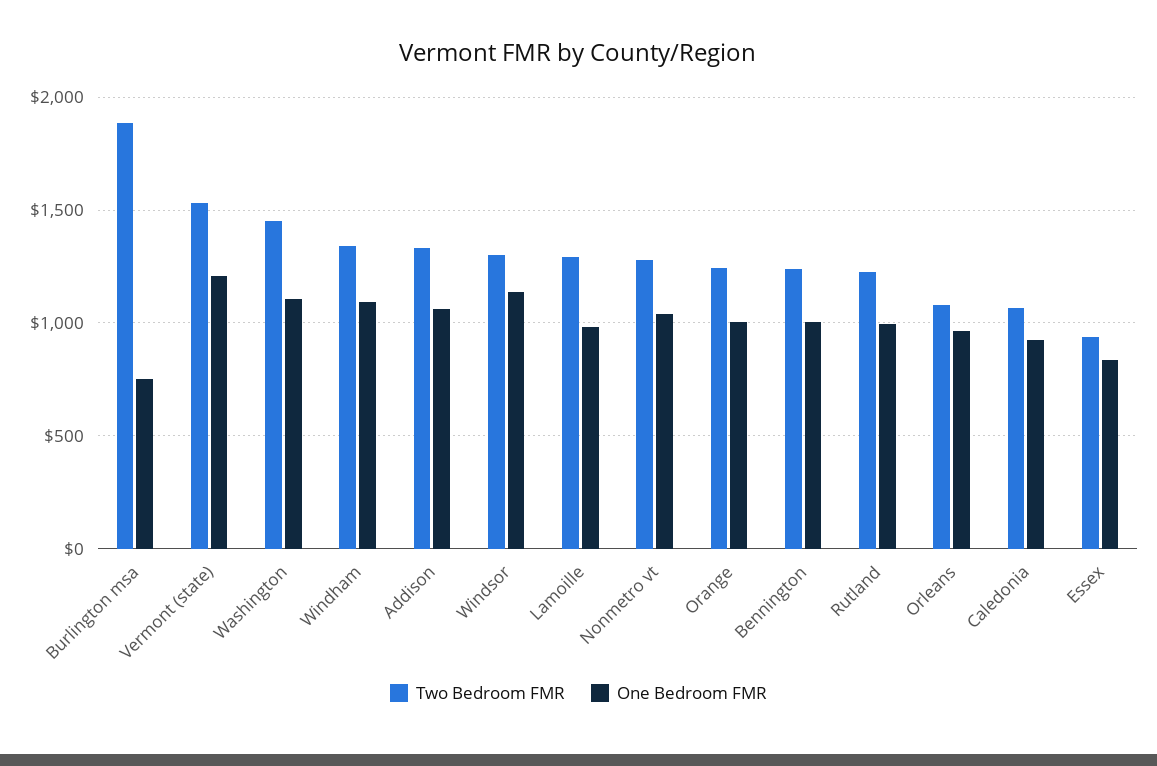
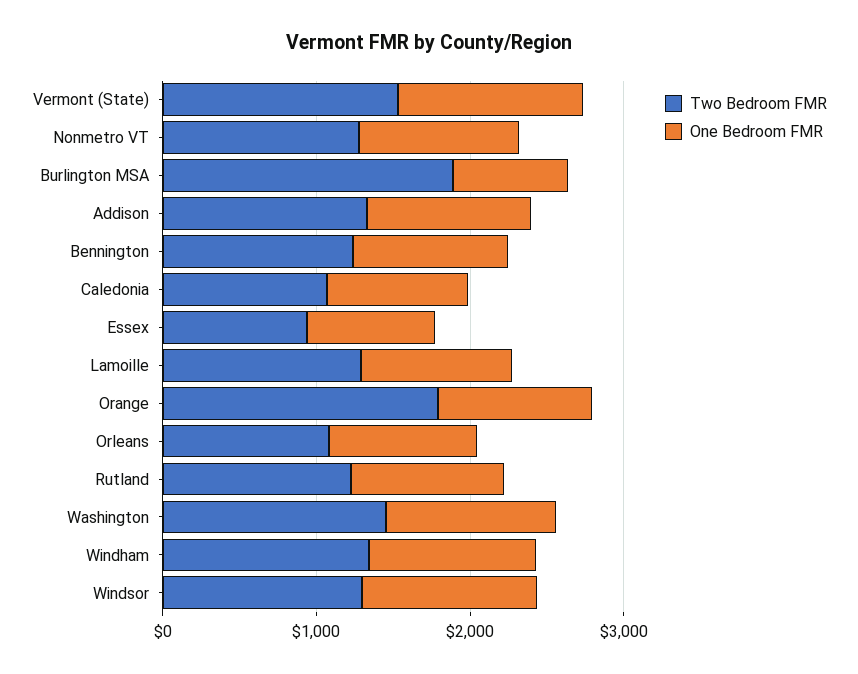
  {
    "Two Bedroom FMR": {
      "Burlington msa": 1900,
      "Vermont (state)": 1550,
      "Washington": 1450,
      "Windham": 1350,
      "Addison": 1350,
      "Windsor": 1300,
      "Lamoille": 1300,
      "Nonmetro vt": 1300,
-     "Orange": 1250,
+     "Orange": 1800,
      "Bennington": 1250,
      "Rutland": 1200,
      "Orleans": 1100,
      "Caledonia": 1050,
      "Essex": 950
    },
    "One Bedroom FMR": {
      "Burlington msa": 750,
      "Vermont (state)": 1200,
      "Washington": 1100,
      "Windham": 1100,
      "Addison": 1050,
      "Windsor": 1150,
      "Lamoille": 1000,
      "Nonmetro vt": 1050,
      "Orange": 1000,
      "Bennington": 1000,
      "Rutland": 1000,
      "Orleans": 950,
      "Caledonia": 900,
      "Essex": 850
    }
  }

